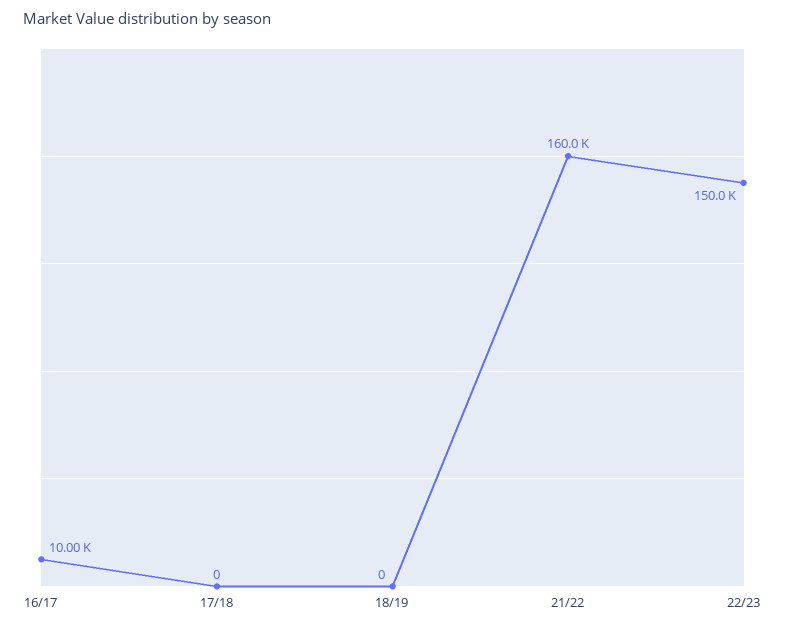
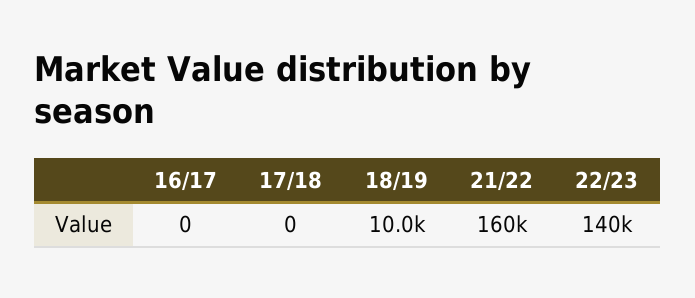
  {
-   "16/17": 10000,
+   "16/17": 0,
    "17/18": 0,
-   "18/19": 0,
+   "18/19": 10000,
    "21/22": 160000,
-   "22/23": 150000
+   "22/23": 140000
  }

